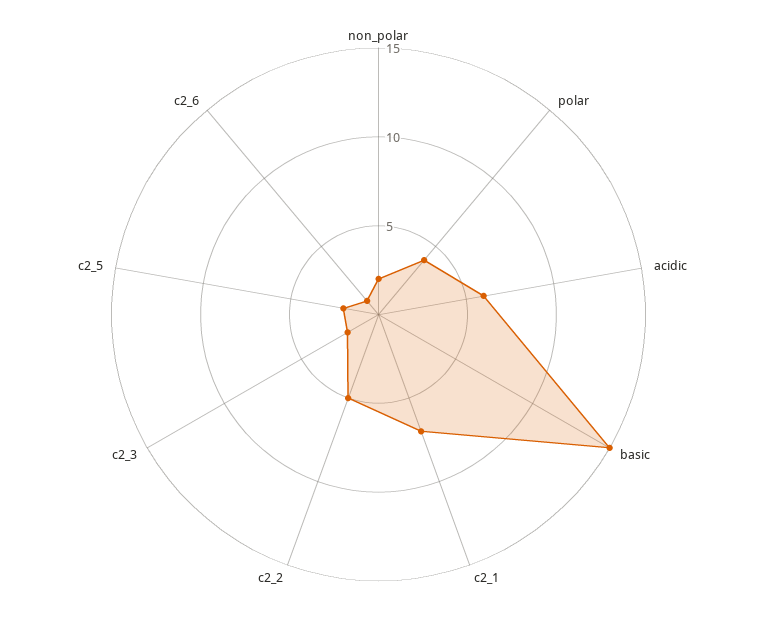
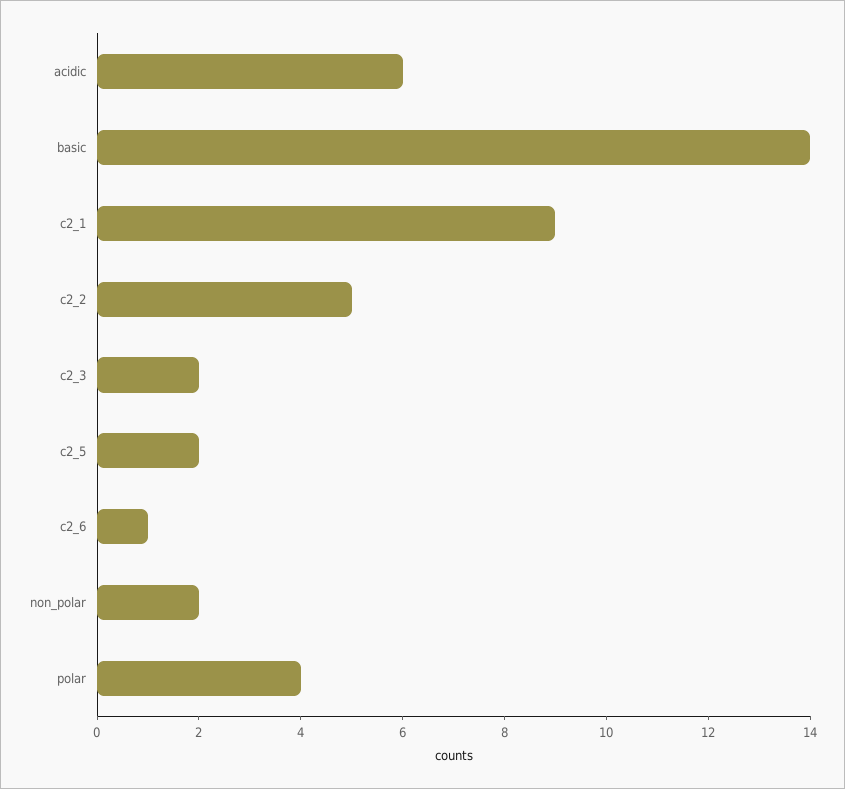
  {
    "non_polar": 2,
    "polar": 4,
    "acidic": 6,
-   "basic": 15,
+   "basic": 14,
-   "c2_1": 7,
+   "c2_1": 9,
    "c2_2": 5,
    "c2_3": 2,
    "c2_5": 2,
    "c2_6": 1
  }

